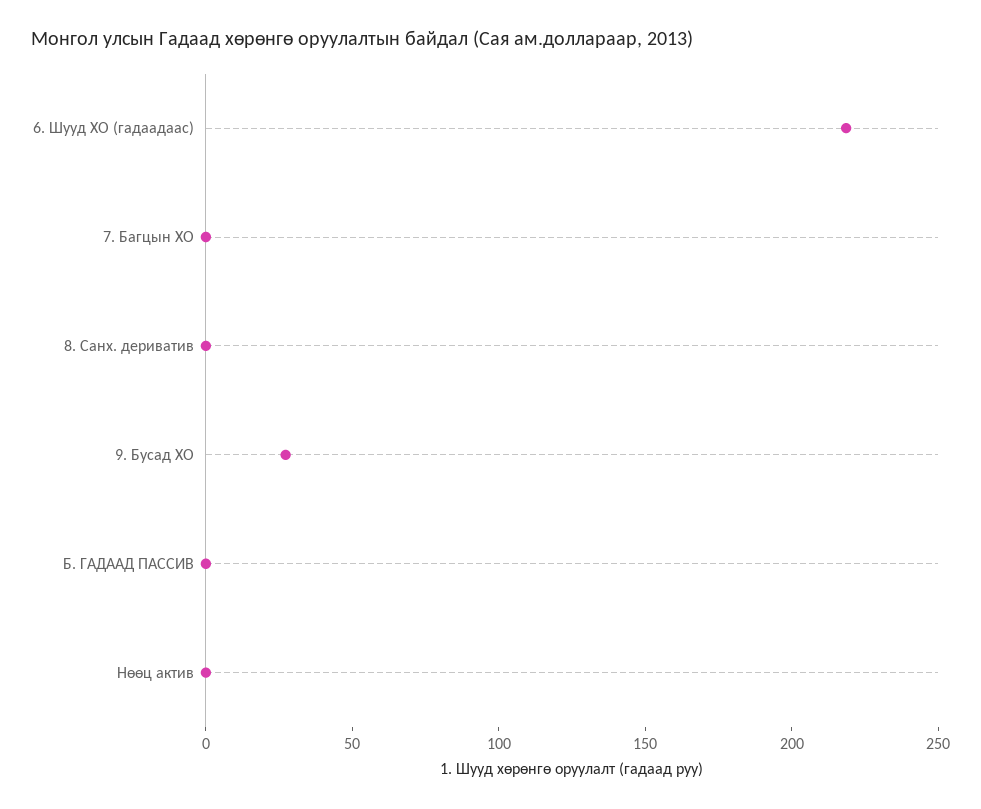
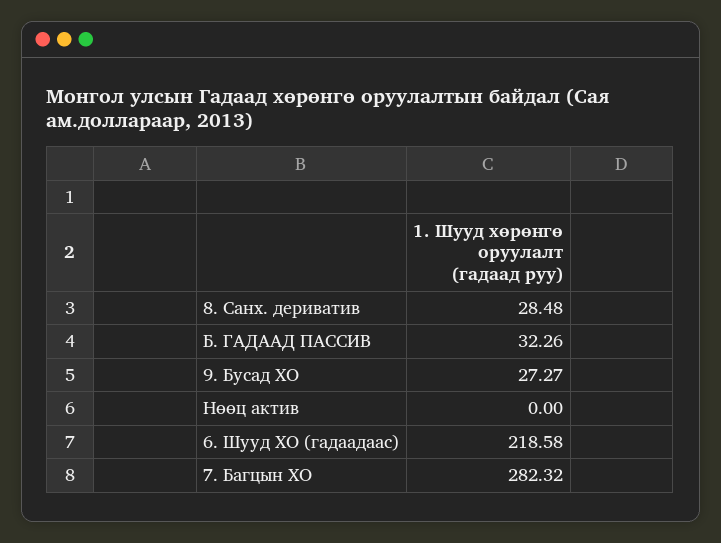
  {
    "6. Шууд ХО (гадаадаас)": 218.58,
-   "7. Багцын ХО": 0,
+   "7. Багцын ХО": 282.32,
-   "8. Санх. дериватив": 0,
+   "8. Санх. дериватив": 28.48,
    "9. Бусад ХО": 27.27,
-   "Б. ГАДААД ПАССИВ": 0,
+   "Б. ГАДААД ПАССИВ": 32.26,
    "Нөөц актив": 0
  }

